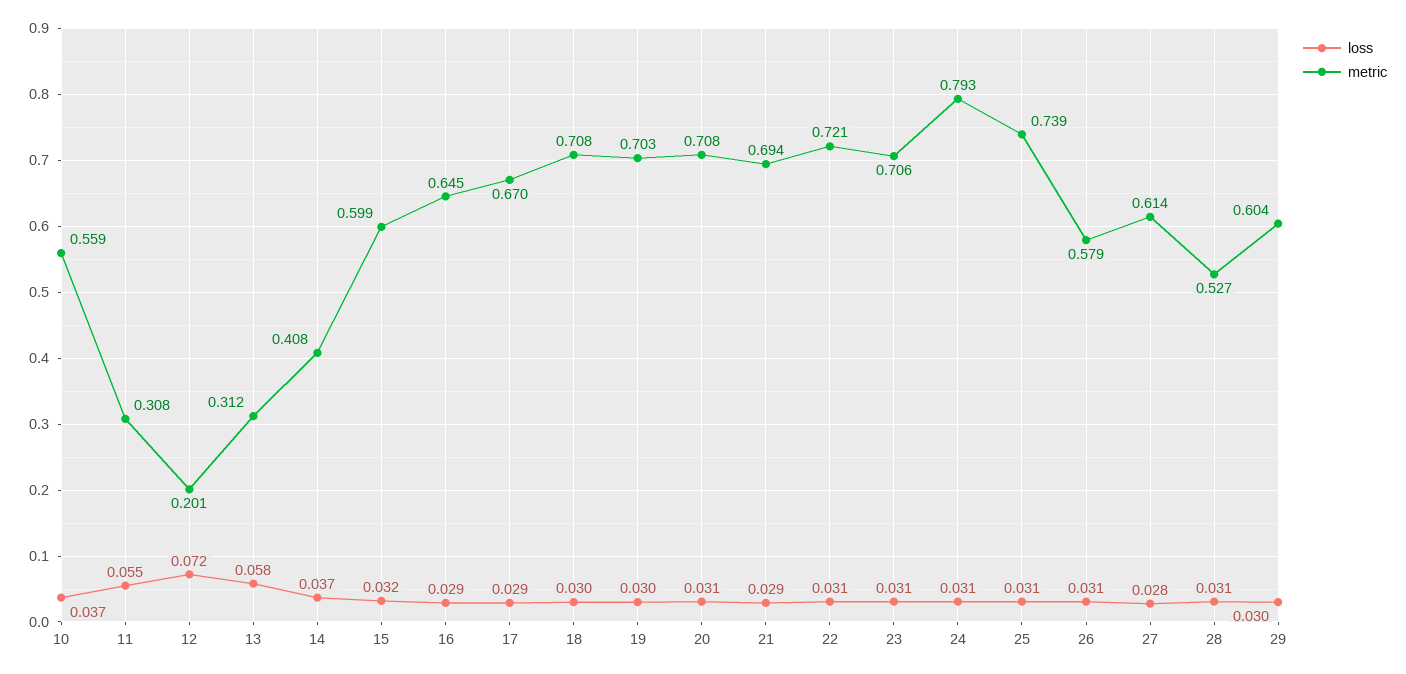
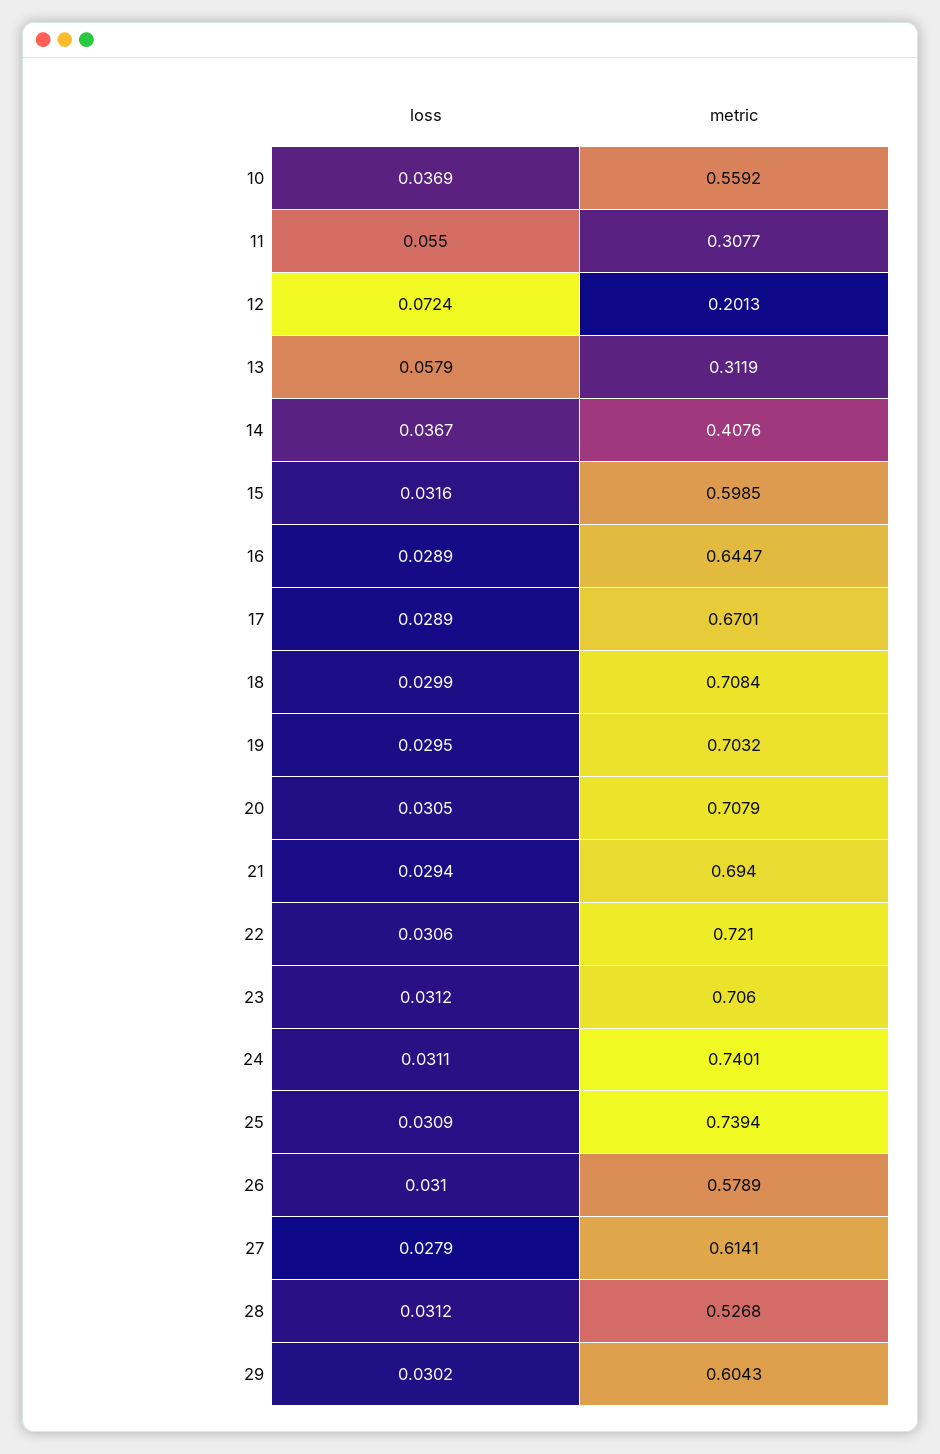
  {
    "loss": {
      "10": 0.0369,
      "11": 0.055,
      "12": 0.0724,
      "13": 0.0579,
      "14": 0.0367,
      "15": 0.0316,
      "16": 0.0289,
      "17": 0.0289,
      "18": 0.0299,
      "19": 0.0295,
      "20": 0.0305,
      "21": 0.0294,
      "22": 0.0306,
      "23": 0.0312,
      "24": 0.0311,
      "25": 0.0309,
      "26": 0.031,
      "27": 0.0279,
      "28": 0.0312,
      "29": 0.0302
    },
    "metric": {
      "10": 0.5592,
      "11": 0.3077,
      "12": 0.2013,
      "13": 0.3119,
      "14": 0.4076,
      "15": 0.5985,
      "16": 0.6447,
      "17": 0.6701,
      "18": 0.7084,
      "19": 0.7032,
      "20": 0.7079,
      "21": 0.694,
      "22": 0.721,
      "23": 0.706,
-     "24": 0.793,
+     "24": 0.7401,
      "25": 0.7394,
      "26": 0.5789,
      "27": 0.6141,
      "28": 0.5268,
      "29": 0.6043
    }
  }

